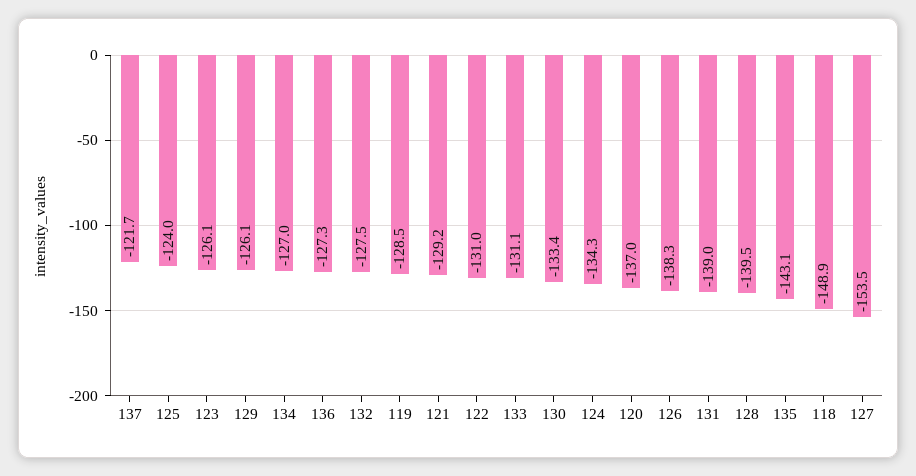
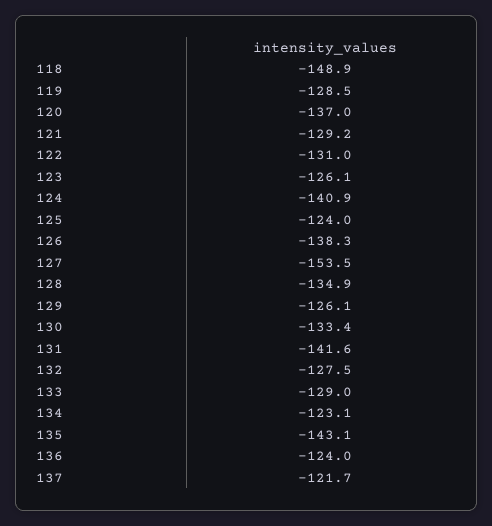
  {
    "137": -121.7,
    "125": -124,
    "123": -126.1,
    "129": -126.1,
-   "134": -127,
+   "134": -123.1,
-   "136": -127.3,
+   "136": -124,
    "132": -127.5,
    "119": -128.5,
    "121": -129.2,
    "122": -131,
-   "133": -131.1,
+   "133": -129,
    "130": -133.4,
-   "124": -134.3,
+   "124": -140.9,
    "120": -137,
    "126": -138.3,
-   "131": -139,
+   "131": -141.6,
-   "128": -139.5,
+   "128": -134.9,
    "135": -143.1,
    "118": -148.9,
    "127": -153.5
  }

